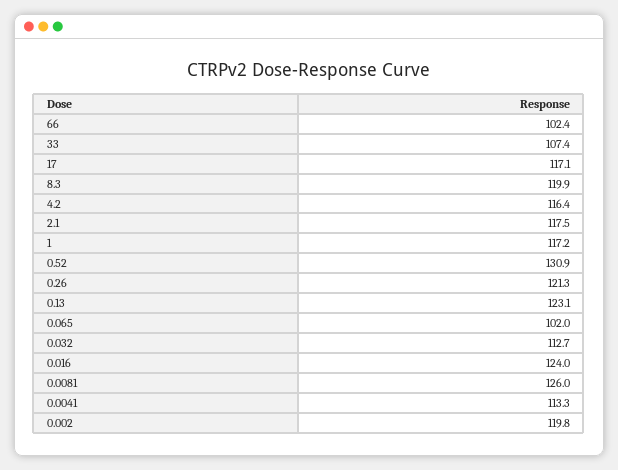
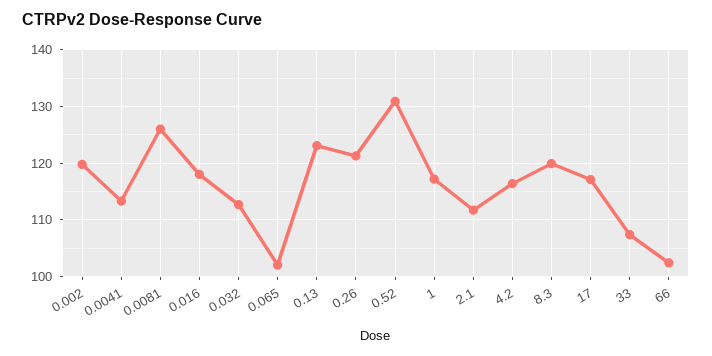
  {
    "66": 102.4,
    "33": 107.4,
    "17": 117.1,
    "8.3": 119.9,
    "4.2": 116.4,
-   "2.1": 117.5,
+   "2.1": 112,
    "1": 117.2,
    "0.52": 130.9,
    "0.26": 121.3,
    "0.13": 123.1,
    "0.065": 102,
    "0.032": 112.7,
-   "0.016": 124,
+   "0.016": 118,
    "0.0081": 126,
    "0.0041": 113.3,
    "0.002": 119.8
  }

